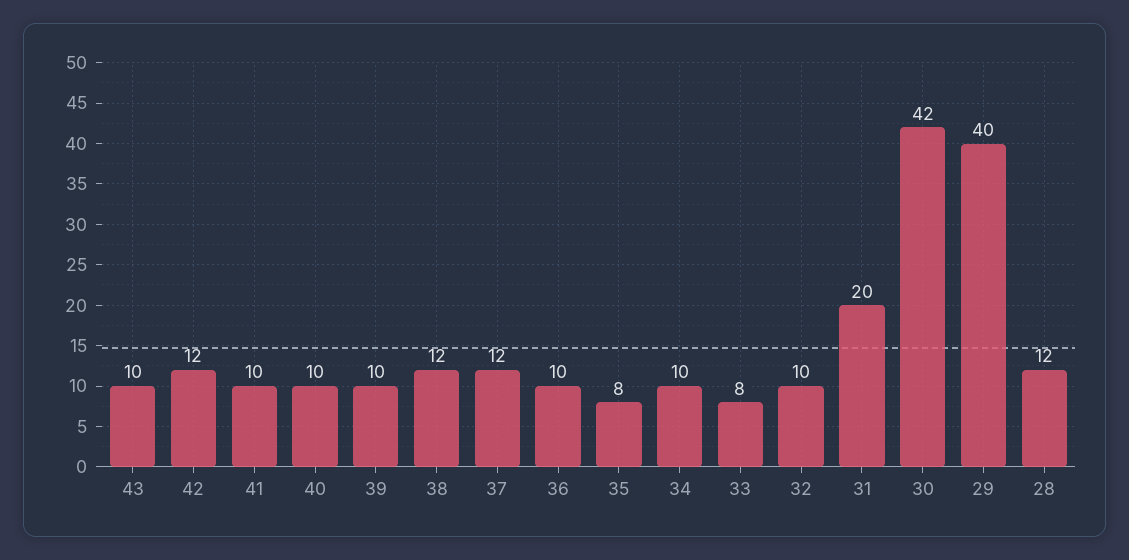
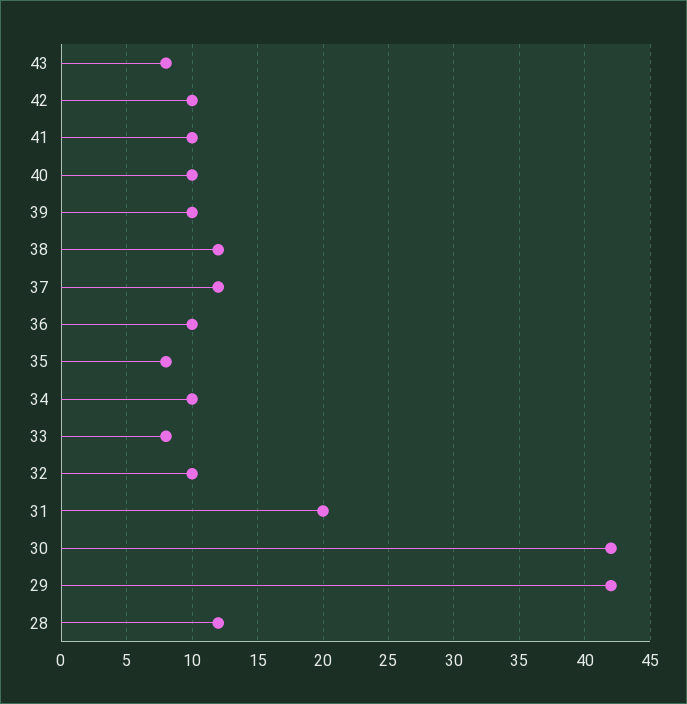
  {
-   "43": 10,
+   "43": 8,
-   "42": 12,
+   "42": 10,
    "41": 10,
    "40": 10,
    "39": 10,
    "38": 12,
    "37": 12,
    "36": 10,
    "35": 8,
    "34": 10,
    "33": 8,
    "32": 10,
    "31": 20,
    "30": 42,
-   "29": 40,
+   "29": 42,
    "28": 12
  }

